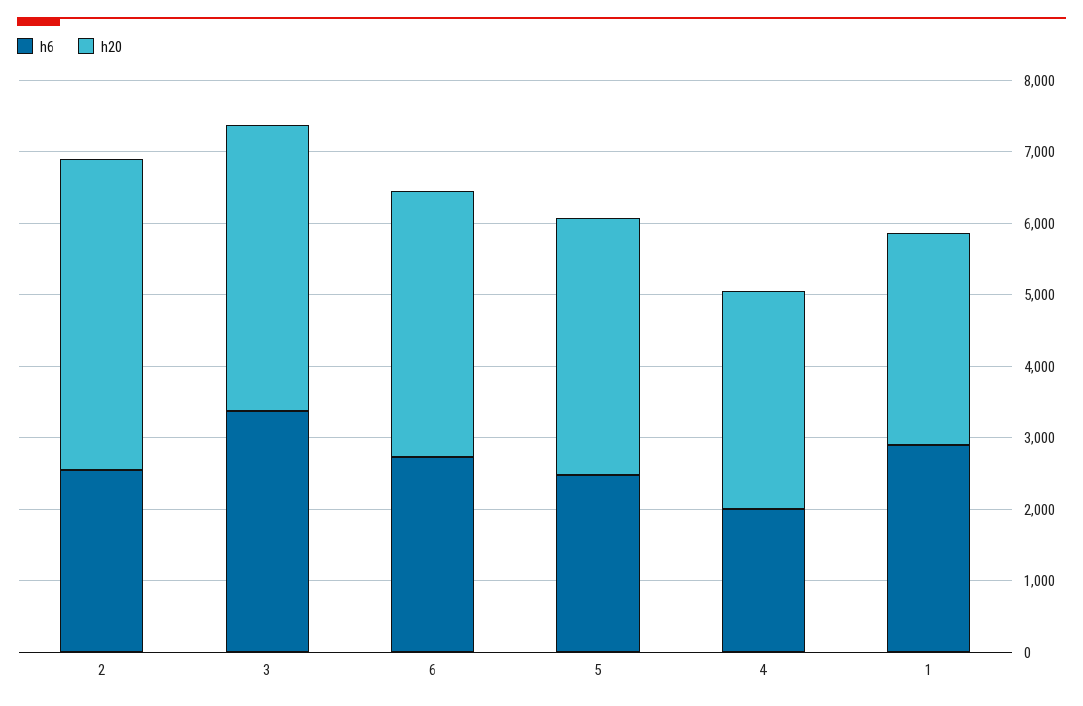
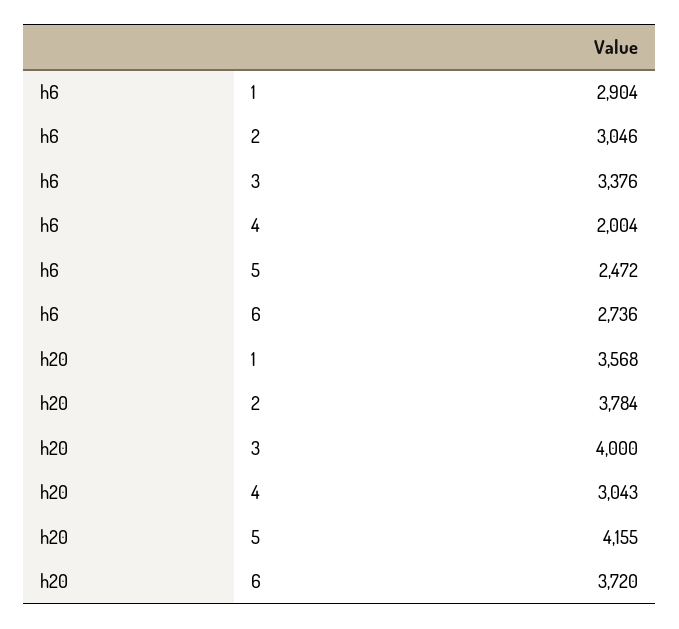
  {
    "h6": {
-     "2": 2600,
+     "2": 3046,
      "3": 3376,
      "6": 2736,
      "5": 2472,
      "4": 2004,
      "1": 2904
    },
    "h20": {
-     "2": 4400,
+     "2": 3784,
      "3": 4000,
      "6": 3720,
-     "5": 3600,
+     "5": 4155,
      "4": 3043,
-     "1": 3000
+     "1": 3568
    }
  }

